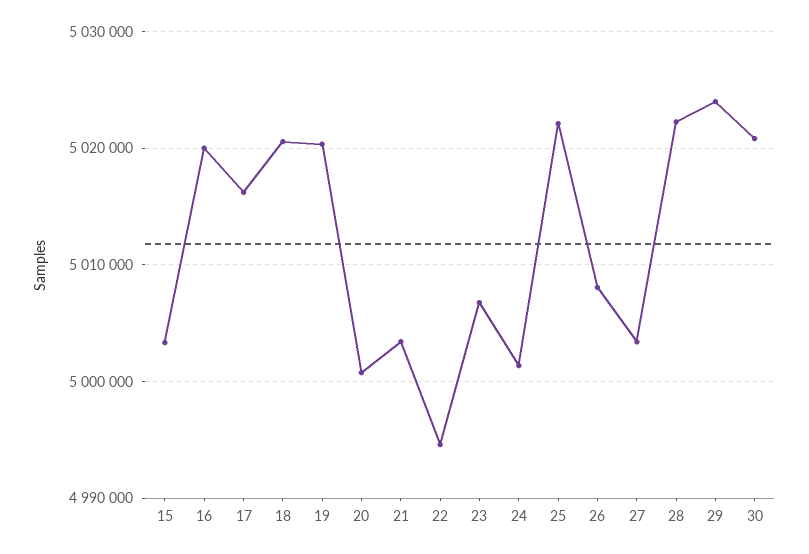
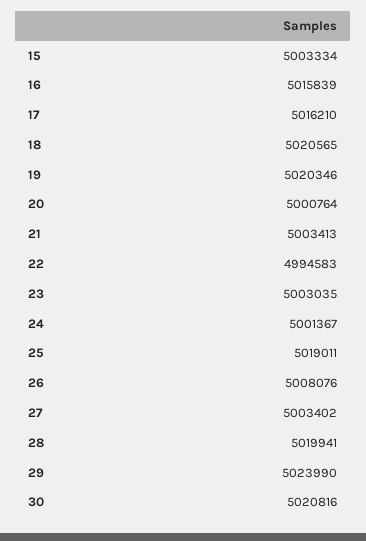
  {
    "15": 5003334,
-   "16": 5020000,
+   "16": 5015839,
    "17": 5016210,
    "18": 5020565,
    "19": 5020346,
    "20": 5000764,
    "21": 5003413,
    "22": 4994583,
-   "23": 5007000,
+   "23": 5003035,
    "24": 5001367,
-   "25": 5022000,
+   "25": 5019011,
    "26": 5008076,
    "27": 5003402,
-   "28": 5022000,
+   "28": 5019941,
    "29": 5023990,
    "30": 5020816
  }

